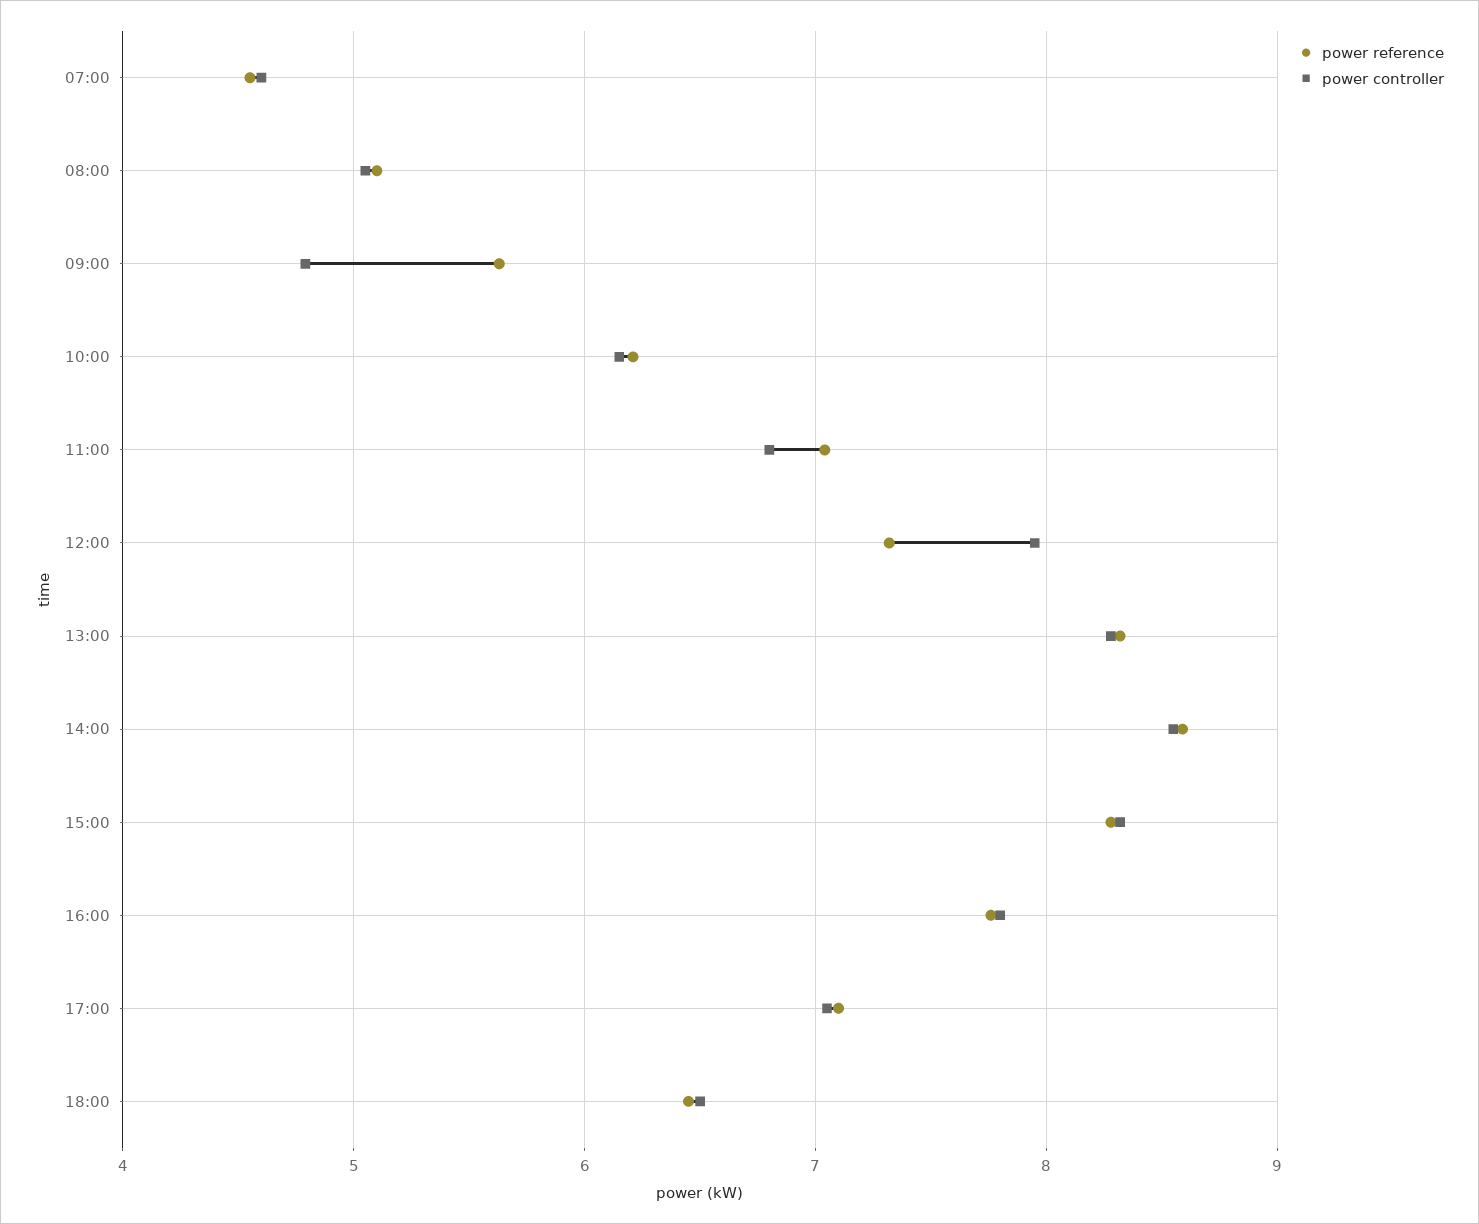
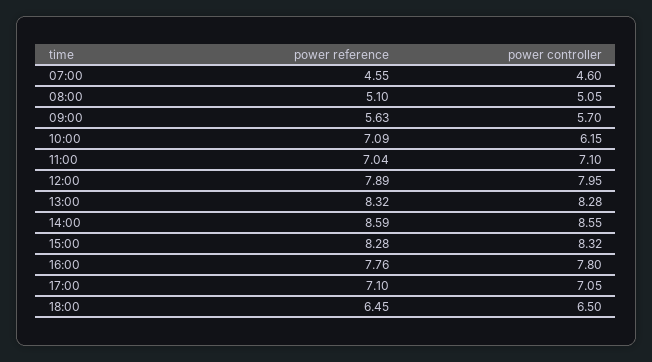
  {
    "power reference": {
      "07:00": 4.55,
      "08:00": 5.1,
      "09:00": 5.63,
-     "10:00": 6.2,
+     "10:00": 7.09,
      "11:00": 7.04,
-     "12:00": 7.3,
+     "12:00": 7.89,
      "13:00": 8.32,
      "14:00": 8.59,
      "15:00": 8.28,
      "16:00": 7.76,
      "17:00": 7.1,
      "18:00": 6.45
    },
    "power controller": {
      "07:00": 4.6,
      "08:00": 5.05,
-     "09:00": 4.8,
+     "09:00": 5.7,
      "10:00": 6.15,
-     "11:00": 6.8,
+     "11:00": 7.1,
      "12:00": 7.95,
      "13:00": 8.28,
      "14:00": 8.55,
      "15:00": 8.32,
      "16:00": 7.8,
      "17:00": 7.05,
      "18:00": 6.5
    }
  }

